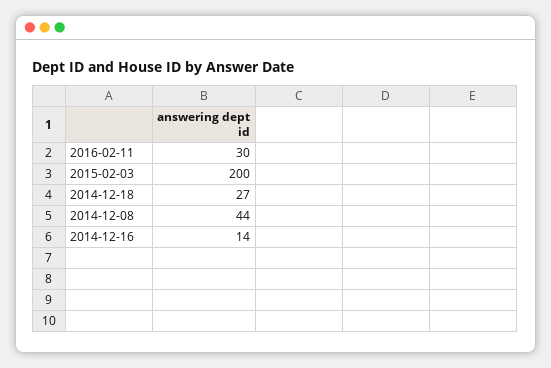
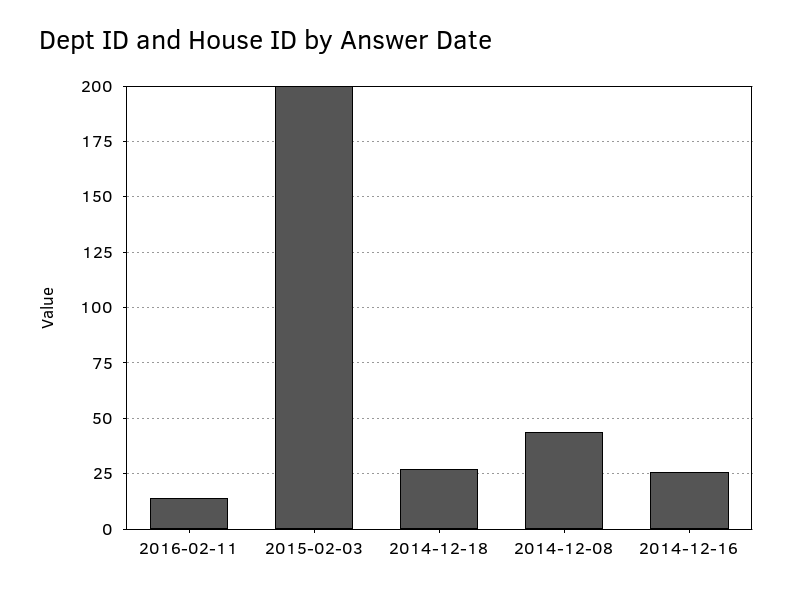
  {
-   "2016-02-11": 30,
+   "2016-02-11": 15,
    "2015-02-03": 200,
    "2014-12-18": 27,
    "2014-12-08": 44,
-   "2014-12-16": 14
+   "2014-12-16": 25
  }

